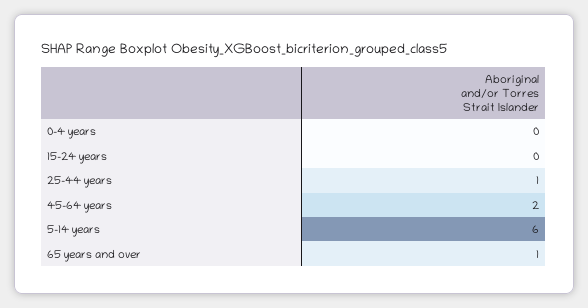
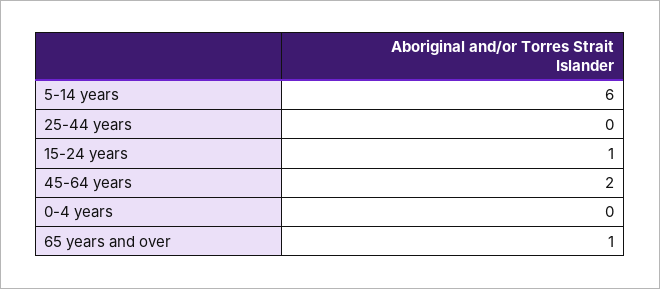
  {
    "0-4 years": 0,
-   "15-24 years": 0,
+   "15-24 years": 1,
-   "25-44 years": 1,
+   "25-44 years": 0,
    "45-64 years": 2,
    "5-14 years": 6,
    "65 years and over": 1
  }

